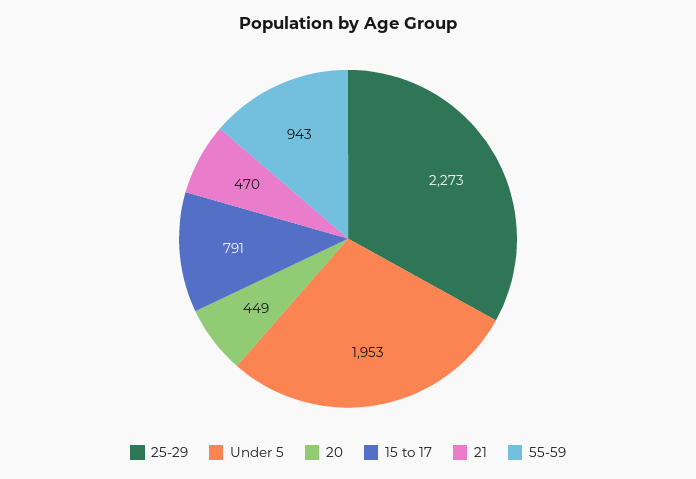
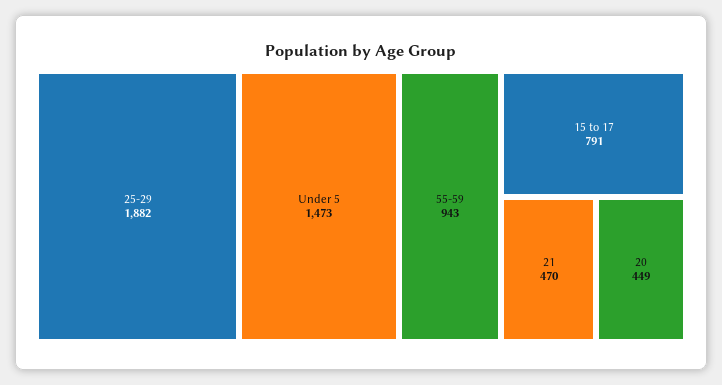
  {
-   "25-29": 2273,
+   "25-29": 1882,
-   "Under 5": 1953,
+   "Under 5": 1473,
    "20": 449,
    "15 to 17": 791,
    "21": 470,
    "55-59": 943
  }

